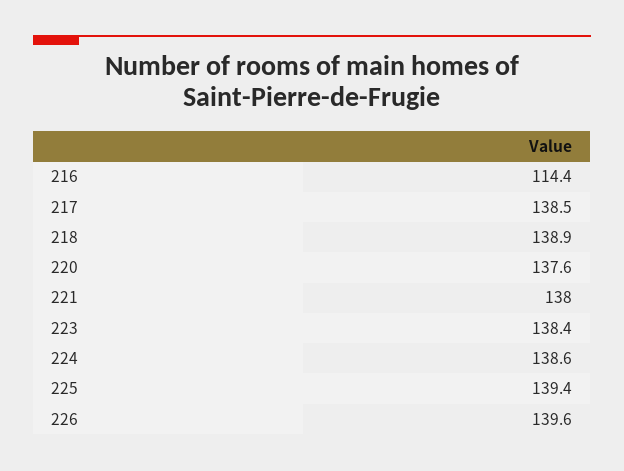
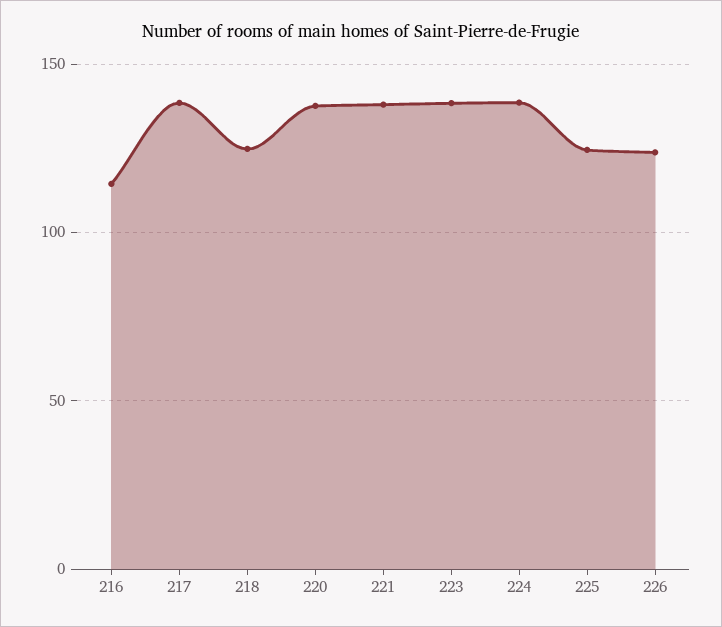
  {
    "216": 114.4,
    "217": 138.5,
-   "218": 138.9,
+   "218": 125,
    "220": 137.6,
    "221": 138,
    "223": 138.4,
    "224": 138.6,
-   "225": 139.4,
+   "225": 125,
-   "226": 139.6
+   "226": 125
  }

